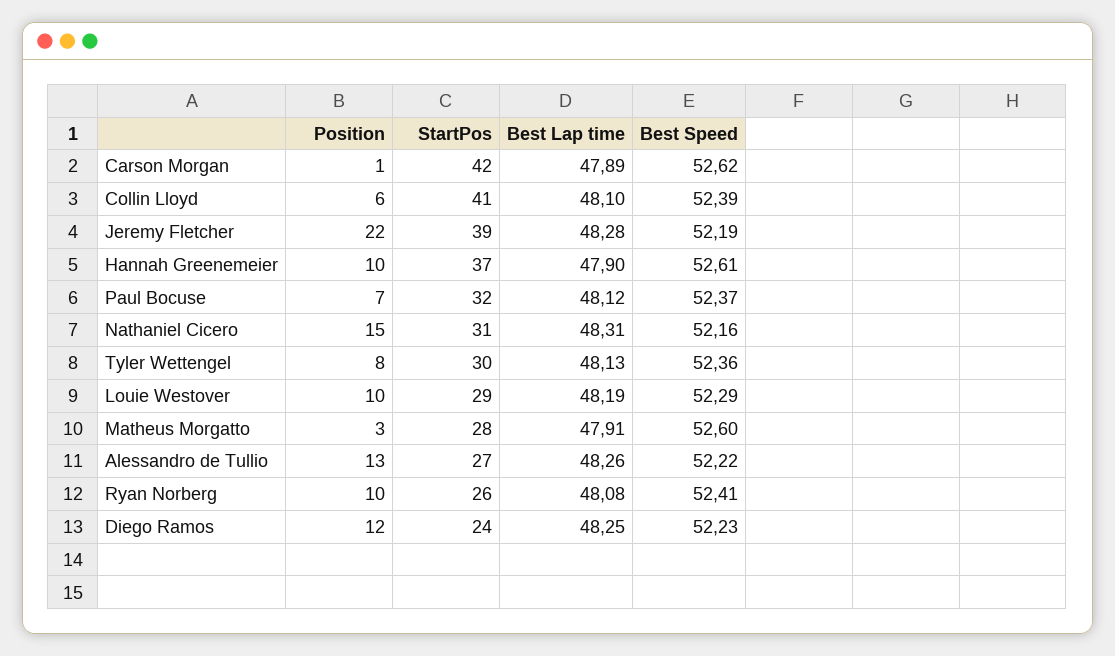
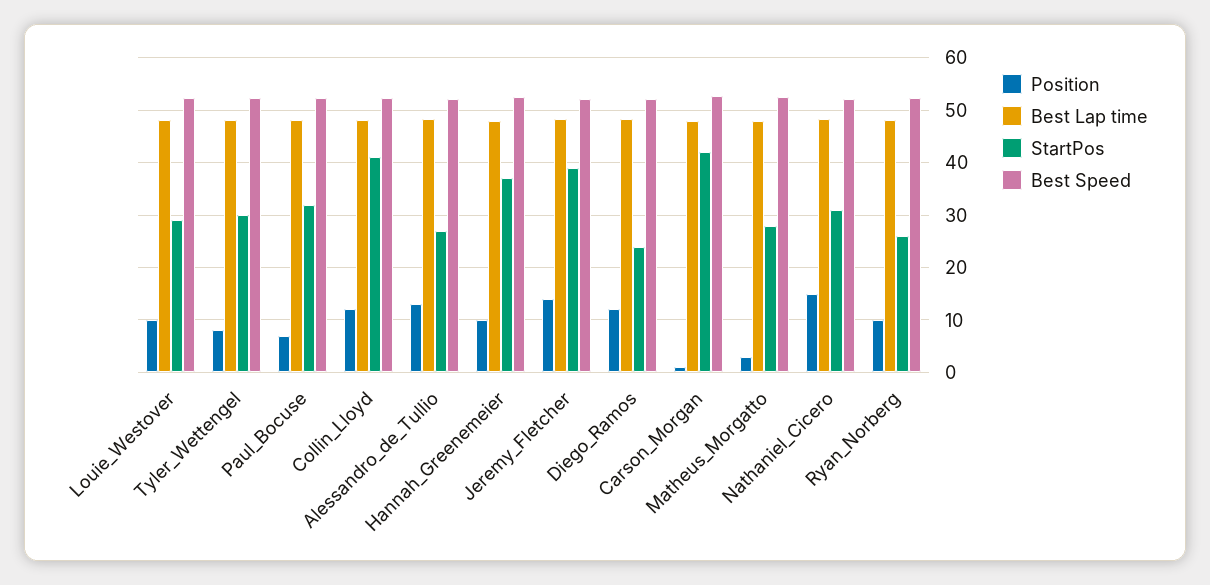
  {
    "Position": {
      "Carson Morgan": 1,
-     "Collin Lloyd": 6,
+     "Collin Lloyd": 12,
-     "Jeremy Fletcher": 22,
+     "Jeremy Fletcher": 14,
      "Hannah Greenemeier": 10,
      "Paul Bocuse": 7,
      "Nathaniel Cicero": 15,
      "Tyler Wettengel": 8,
      "Louie Westover": 10,
      "Matheus Morgatto": 3,
      "Alessandro de Tullio": 13,
      "Ryan Norberg": 10,
      "Diego Ramos": 12
    },
    "StartPos": {
      "Carson Morgan": 42,
      "Collin Lloyd": 41,
      "Jeremy Fletcher": 39,
      "Hannah Greenemeier": 37,
      "Paul Bocuse": 32,
      "Nathaniel Cicero": 31,
      "Tyler Wettengel": 30,
      "Louie Westover": 29,
      "Matheus Morgatto": 28,
      "Alessandro de Tullio": 27,
      "Ryan Norberg": 26,
      "Diego Ramos": 24
    },
    "Best Lap time": {
      "Carson Morgan": 47.89,
      "Collin Lloyd": 48.1,
      "Jeremy Fletcher": 48.28,
      "Hannah Greenemeier": 47.9,
      "Paul Bocuse": 48.12,
      "Nathaniel Cicero": 48.31,
      "Tyler Wettengel": 48.13,
      "Louie Westover": 48.19,
      "Matheus Morgatto": 47.91,
      "Alessandro de Tullio": 48.26,
      "Ryan Norberg": 48.08,
      "Diego Ramos": 48.25
    },
    "Best Speed": {
      "Carson Morgan": 52.62,
      "Collin Lloyd": 52.39,
      "Jeremy Fletcher": 52.19,
      "Hannah Greenemeier": 52.61,
      "Paul Bocuse": 52.37,
      "Nathaniel Cicero": 52.16,
      "Tyler Wettengel": 52.36,
      "Louie Westover": 52.29,
      "Matheus Morgatto": 52.6,
      "Alessandro de Tullio": 52.22,
      "Ryan Norberg": 52.41,
      "Diego Ramos": 52.23
    }
  }

